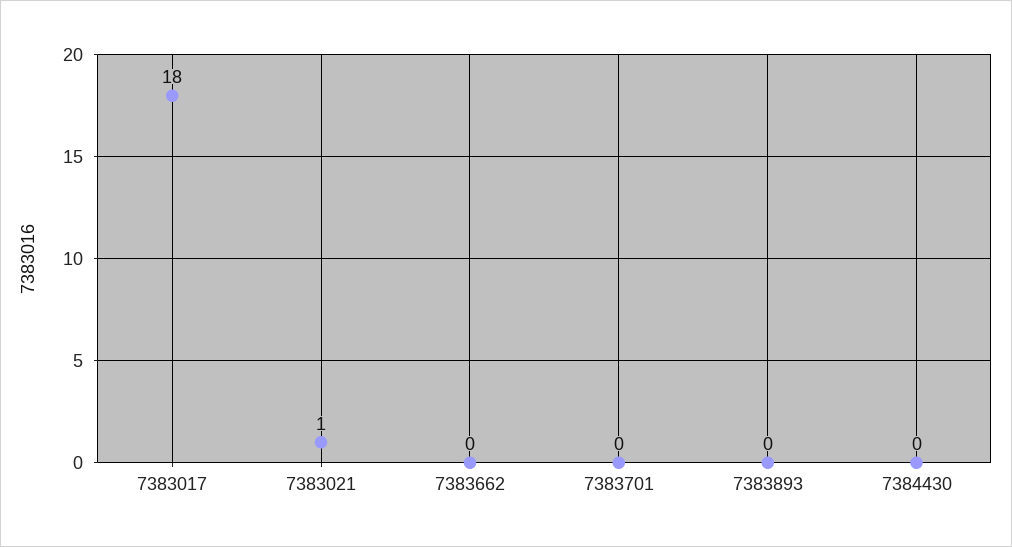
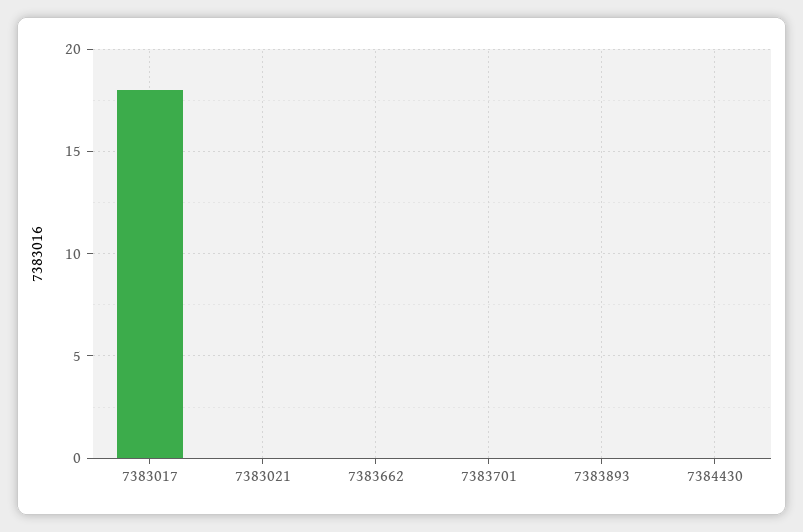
  {
    "7383017": 18,
-   "7383021": 1,
+   "7383021": 0,
    "7383662": 0,
    "7383701": 0,
    "7383893": 0,
    "7384430": 0
  }

